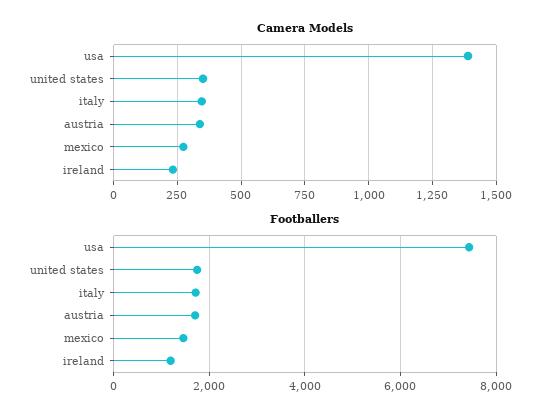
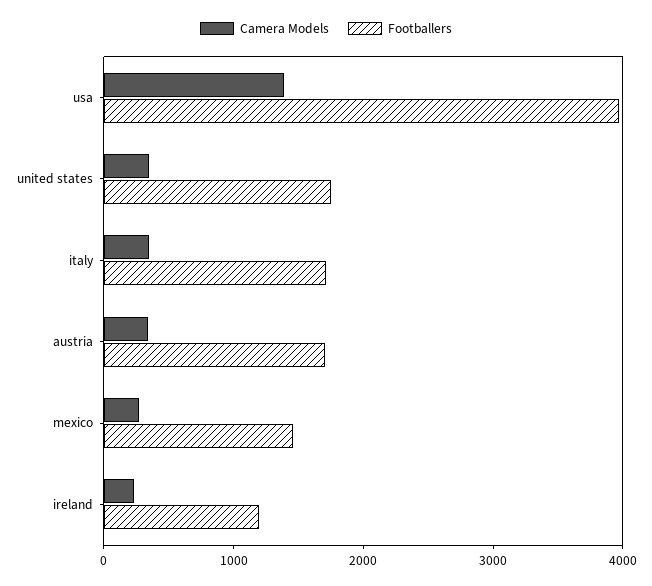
  {
    "Camera Models": {
      "usa": 1400,
      "united states": 350,
      "italy": 350,
      "austria": 350,
      "mexico": 275,
      "ireland": 225
    },
    "Footballers": {
-     "usa": 7400,
+     "usa": 4000,
      "united states": 1800,
      "italy": 1800,
      "austria": 1800,
      "mexico": 1400,
      "ireland": 1200
    }
  }

